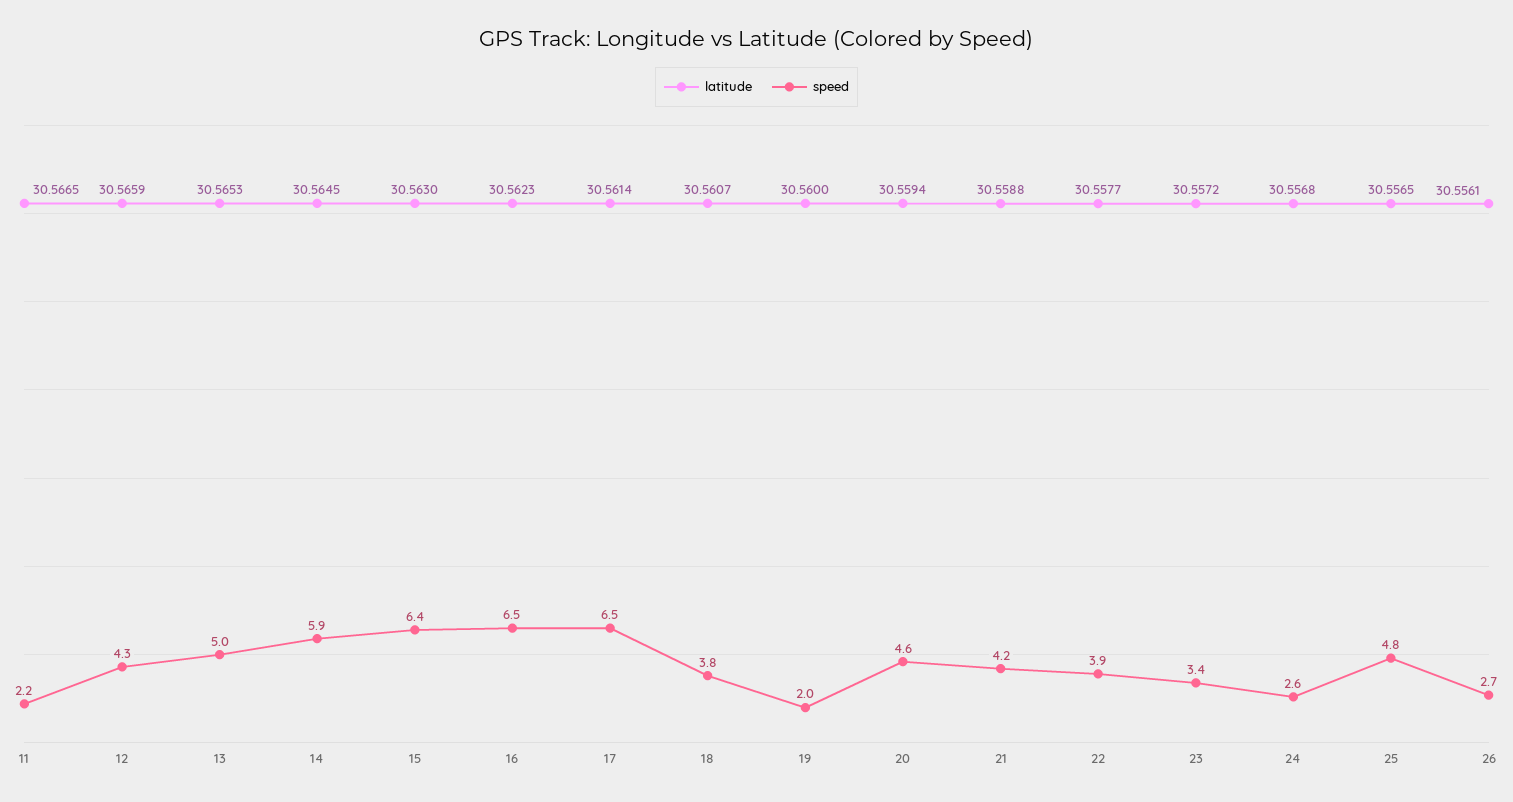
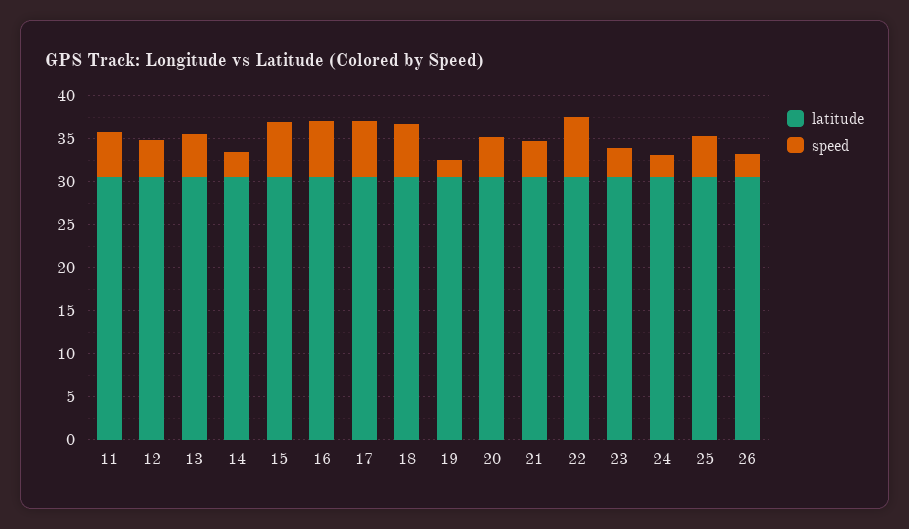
  {
    "latitude": {
      "11": 30.5665,
      "12": 30.5659,
      "13": 30.5653,
      "14": 30.5645,
      "15": 30.563,
      "16": 30.5623,
      "17": 30.5614,
      "18": 30.5607,
      "19": 30.56,
      "20": 30.5594,
      "21": 30.5588,
      "22": 30.5577,
      "23": 30.5572,
      "24": 30.5568,
      "25": 30.5565,
      "26": 30.5561
    },
    "speed": {
-     "11": 2.2,
+     "11": 5,
      "12": 4.3,
      "13": 5,
-     "14": 5.9,
+     "14": 3,
      "15": 6.4,
      "16": 6.5,
      "17": 6.5,
-     "18": 3.8,
+     "18": 6,
      "19": 2,
      "20": 4.6,
      "21": 4.2,
-     "22": 3.9,
+     "22": 7,
      "23": 3.4,
      "24": 2.6,
      "25": 4.8,
      "26": 2.7
    }
  }

